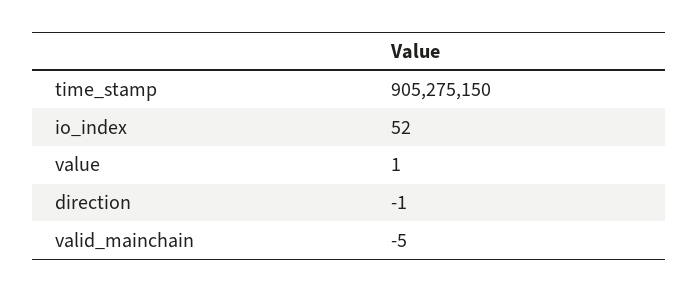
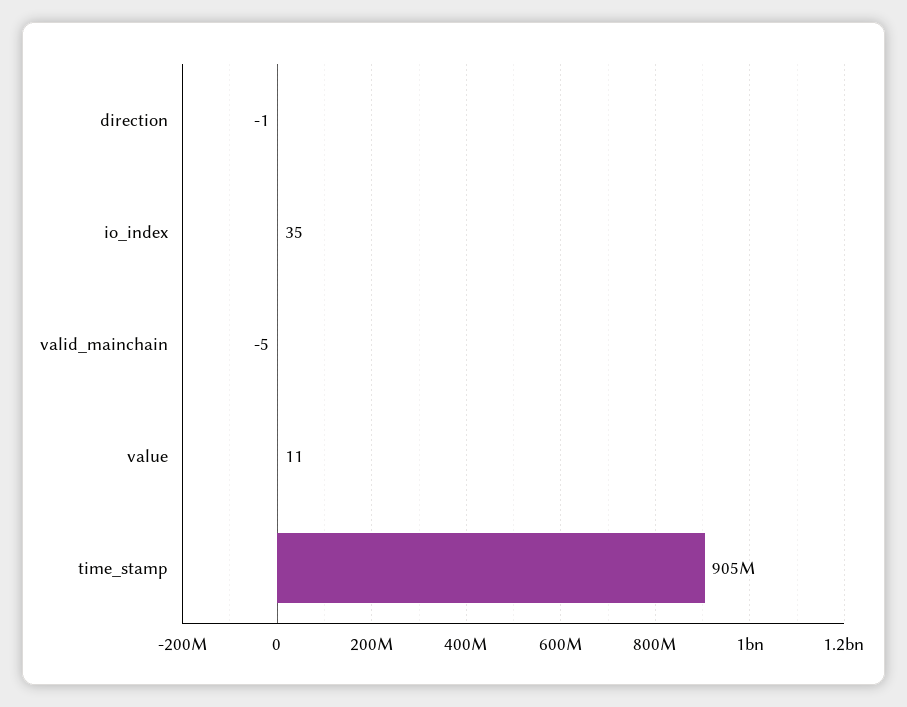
  {
    "time_stamp": 905275150,
-   "io_index": 52,
+   "io_index": 35,
-   "value": 1,
+   "value": 11,
    "direction": -1,
    "valid_mainchain": -5
  }

